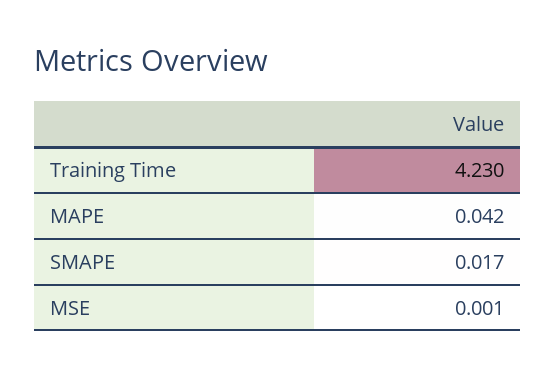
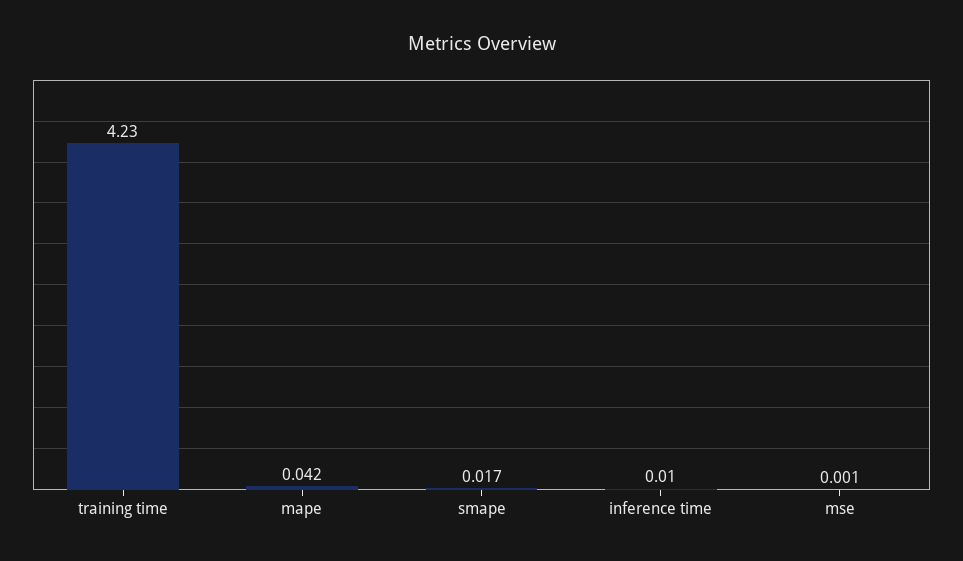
  {
    "Training Time": 4.23,
    "MAPE": 0.042,
    "SMAPE": 0.017,
-   "MSE": 0.001
+   "MSE": 0.001,
+   "inference time": 0.01
  }

